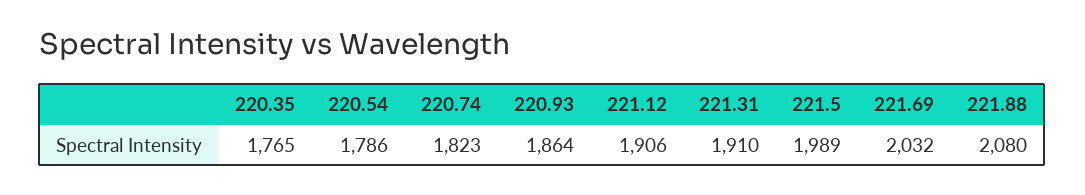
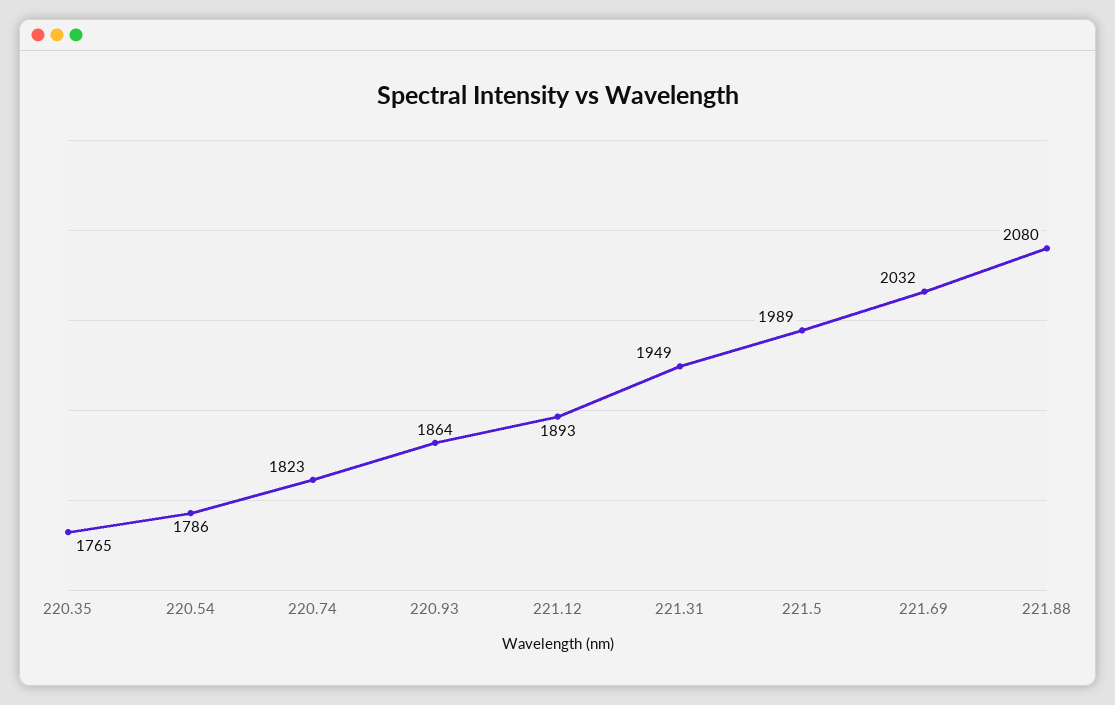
  {
    "220.35": 1765,
    "220.54": 1786,
    "220.74": 1823,
    "220.93": 1864,
-   "221.12": 1906,
+   "221.12": 1893,
-   "221.31": 1910,
+   "221.31": 1949,
    "221.5": 1989,
    "221.69": 2032,
    "221.88": 2080
  }

